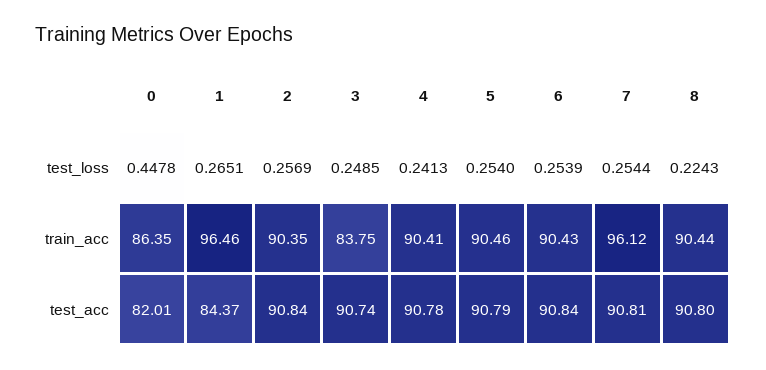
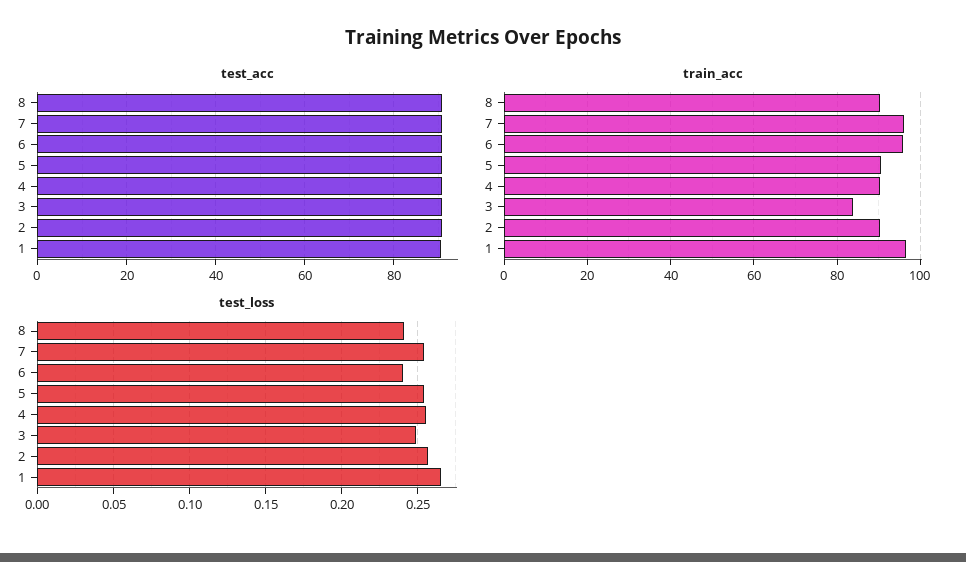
  {
    "test_loss": {
-     "0": 0.4478,
      "1": 0.2651,
      "2": 0.2569,
      "3": 0.2485,
-     "4": 0.2413,
+     "4": 0.255,
      "5": 0.254,
-     "6": 0.2539,
+     "6": 0.24,
      "7": 0.2544,
-     "8": 0.2243
+     "8": 0.24
    },
    "train_acc": {
-     "0": 86.35,
      "1": 96.46,
      "2": 90.35,
      "3": 83.75,
      "4": 90.41,
      "5": 90.46,
-     "6": 90.43,
+     "6": 96,
      "7": 96.12,
      "8": 90.44
    },
    "test_acc": {
-     "0": 82.01,
-     "1": 84.37,
+     "1": 90,
      "2": 90.84,
      "3": 90.74,
      "4": 90.78,
      "5": 90.79,
      "6": 90.84,
      "7": 90.81,
      "8": 90.8
    }
  }

